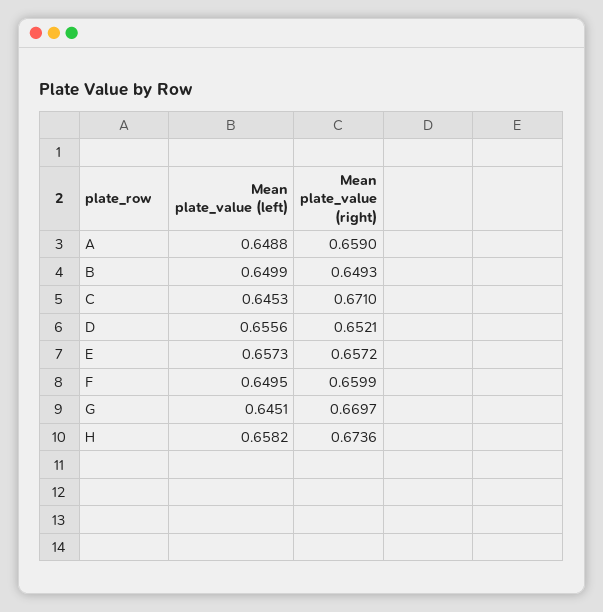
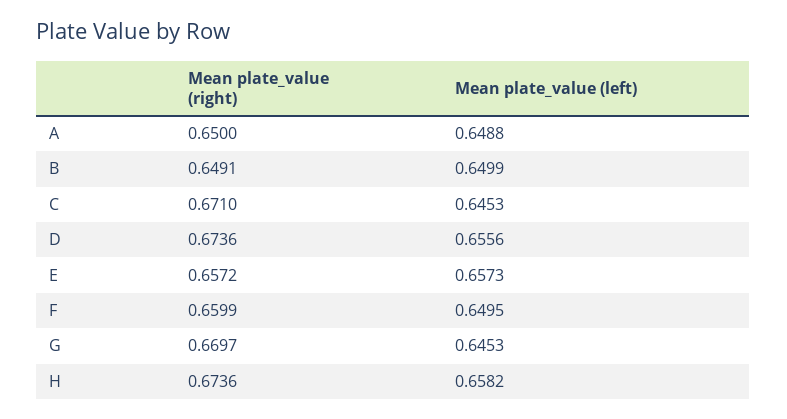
  {
    "Mean plate_value (left)": {
      "A": 0.6488,
      "B": 0.6499,
      "C": 0.6453,
      "D": 0.6556,
      "E": 0.6573,
      "F": 0.6495,
-     "G": 0.6451,
+     "G": 0.6453,
      "H": 0.6582
    },
    "Mean plate_value (right)": {
-     "A": 0.659,
+     "A": 0.65,
-     "B": 0.6493,
+     "B": 0.6491,
      "C": 0.671,
-     "D": 0.6521,
+     "D": 0.6736,
      "E": 0.6572,
      "F": 0.6599,
      "G": 0.6697,
      "H": 0.6736
    }
  }

